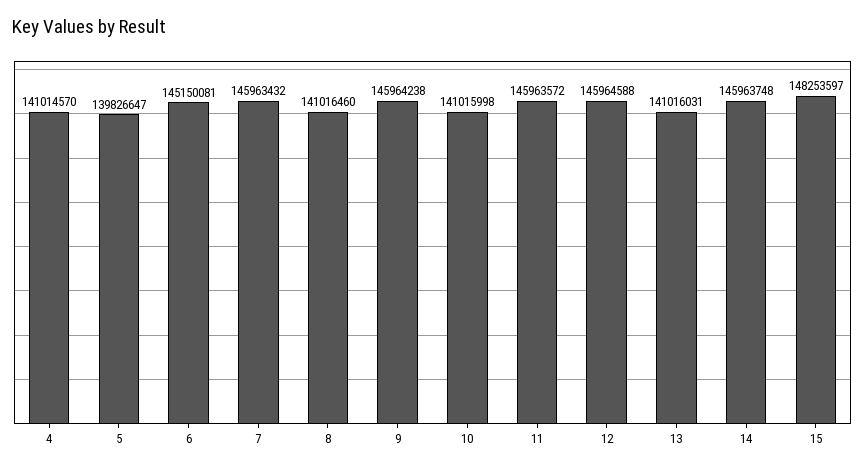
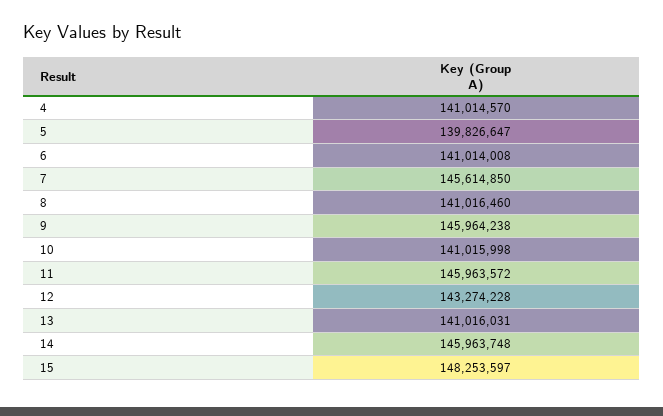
  {
    "4": 141014570,
    "5": 139826647,
-   "6": 145150081,
+   "6": 141014008,
-   "7": 145963432,
+   "7": 145614850,
    "8": 141016460,
    "9": 145964238,
    "10": 141015998,
    "11": 145963572,
-   "12": 145964588,
+   "12": 143274228,
    "13": 141016031,
    "14": 145963748,
    "15": 148253597
  }

